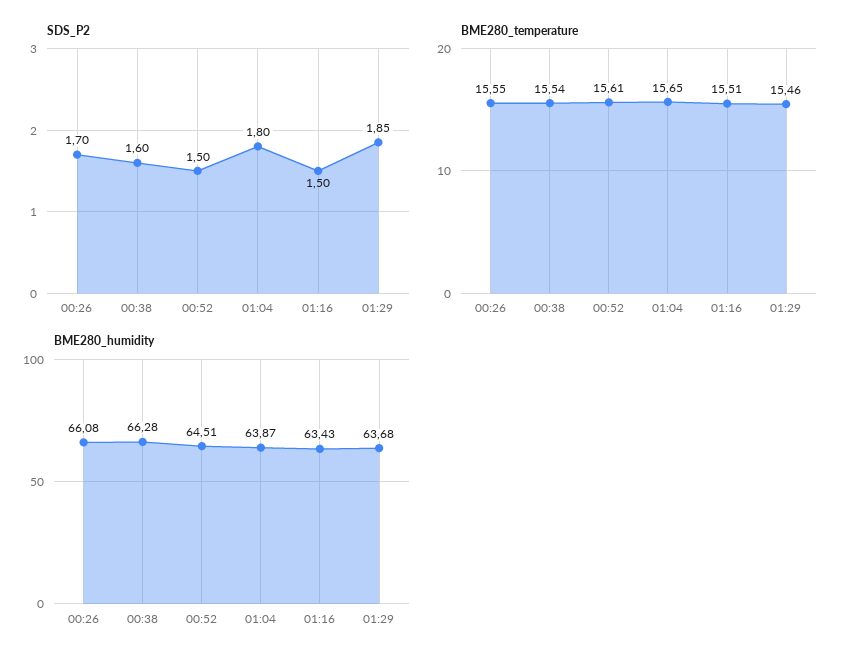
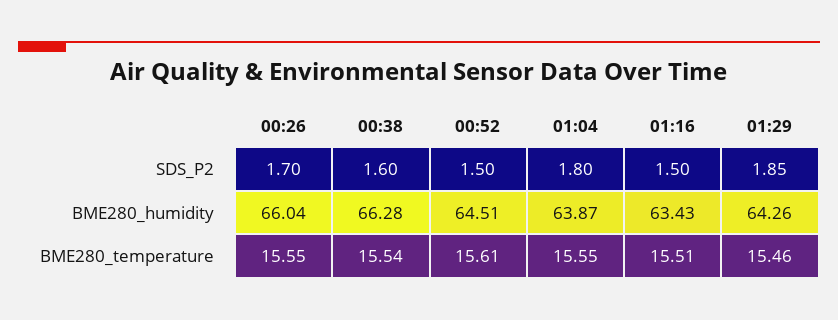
  {
    "SDS_P2": {
      "00:26": 1.7,
      "00:38": 1.6,
      "00:52": 1.5,
      "01:04": 1.8,
      "01:16": 1.5,
      "01:29": 1.85
    },
    "BME280_temperature": {
      "00:26": 15.55,
      "00:38": 15.54,
      "00:52": 15.61,
-     "01:04": 15.65,
+     "01:04": 15.55,
      "01:16": 15.51,
      "01:29": 15.46
    },
    "BME280_humidity": {
-     "00:26": 66.08,
+     "00:26": 66.04,
      "00:38": 66.28,
      "00:52": 64.51,
      "01:04": 63.87,
      "01:16": 63.43,
-     "01:29": 63.68
+     "01:29": 64.26
    }
  }

